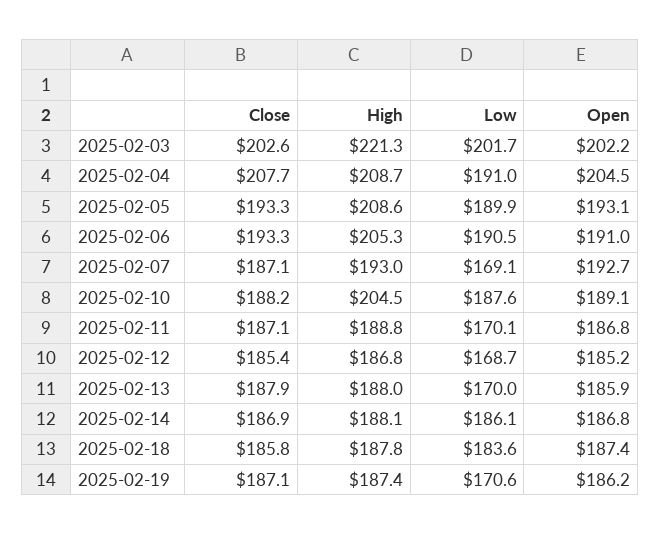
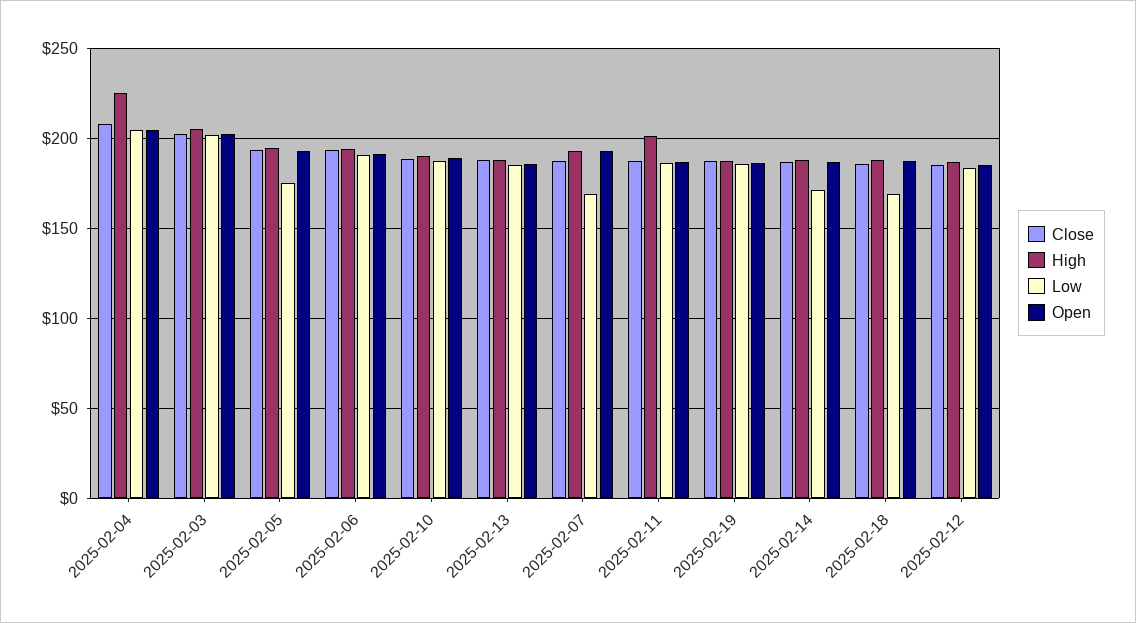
  {
    "Close": {
      "2025-02-03": 202.6,
      "2025-02-04": 207.7,
      "2025-02-05": 193.3,
      "2025-02-06": 193.3,
      "2025-02-07": 187.1,
      "2025-02-10": 188.2,
      "2025-02-11": 187.1,
      "2025-02-12": 185.4,
      "2025-02-13": 187.9,
      "2025-02-14": 186.9,
      "2025-02-18": 185.8,
      "2025-02-19": 187.1
    },
    "High": {
-     "2025-02-03": 221.3,
+     "2025-02-03": 205,
-     "2025-02-04": 208.7,
+     "2025-02-04": 225,
-     "2025-02-05": 208.6,
+     "2025-02-05": 195,
-     "2025-02-06": 205.3,
+     "2025-02-06": 195,
      "2025-02-07": 193,
-     "2025-02-10": 204.5,
+     "2025-02-10": 190,
-     "2025-02-11": 188.8,
+     "2025-02-11": 200,
      "2025-02-12": 186.8,
      "2025-02-13": 188,
      "2025-02-14": 188.1,
      "2025-02-18": 187.8,
      "2025-02-19": 187.4
    },
    "Low": {
      "2025-02-03": 201.7,
-     "2025-02-04": 191,
+     "2025-02-04": 205,
-     "2025-02-05": 189.9,
+     "2025-02-05": 175,
      "2025-02-06": 190.5,
      "2025-02-07": 169.1,
      "2025-02-10": 187.6,
-     "2025-02-11": 170.1,
+     "2025-02-11": 185,
-     "2025-02-12": 168.7,
+     "2025-02-12": 185,
-     "2025-02-13": 170,
+     "2025-02-13": 185,
-     "2025-02-14": 186.1,
+     "2025-02-14": 170,
-     "2025-02-18": 183.6,
+     "2025-02-18": 170,
-     "2025-02-19": 170.6
+     "2025-02-19": 185
    },
    "Open": {
      "2025-02-03": 202.2,
      "2025-02-04": 204.5,
      "2025-02-05": 193.1,
      "2025-02-06": 191,
      "2025-02-07": 192.7,
      "2025-02-10": 189.1,
      "2025-02-11": 186.8,
      "2025-02-12": 185.2,
      "2025-02-13": 185.9,
      "2025-02-14": 186.8,
      "2025-02-18": 187.4,
      "2025-02-19": 186.2
    }
  }

